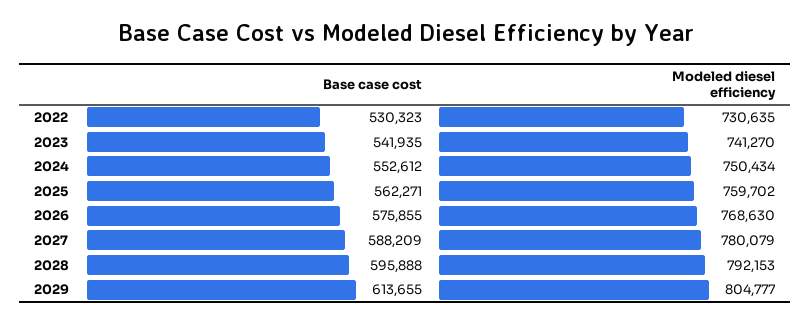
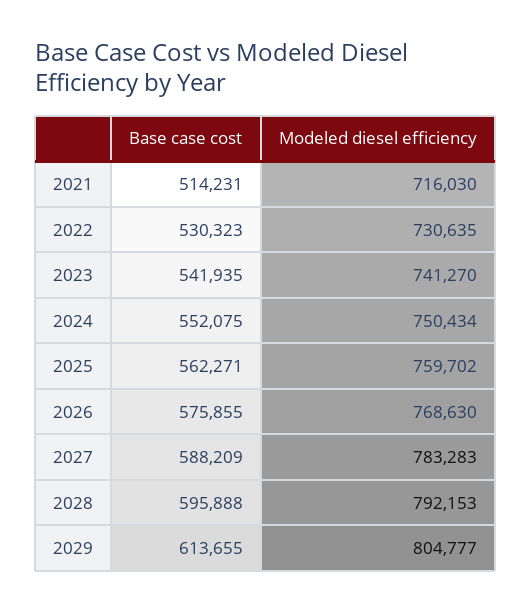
  {
    "Base case cost": {
      "2022": 530323,
      "2023": 541935,
-     "2024": 552612,
+     "2024": 552075,
      "2025": 562271,
      "2026": 575855,
      "2027": 588209,
      "2028": 595888,
-     "2029": 613655
+     "2029": 613655,
+     "2021": 514231
    },
    "Modeled diesel efficiency": {
      "2022": 730635,
      "2023": 741270,
      "2024": 750434,
      "2025": 759702,
      "2026": 768630,
-     "2027": 780079,
+     "2027": 783283,
      "2028": 792153,
-     "2029": 804777
+     "2029": 804777,
+     "2021": 716030
    }
  }

